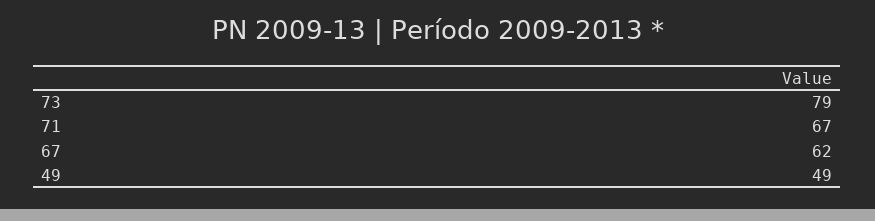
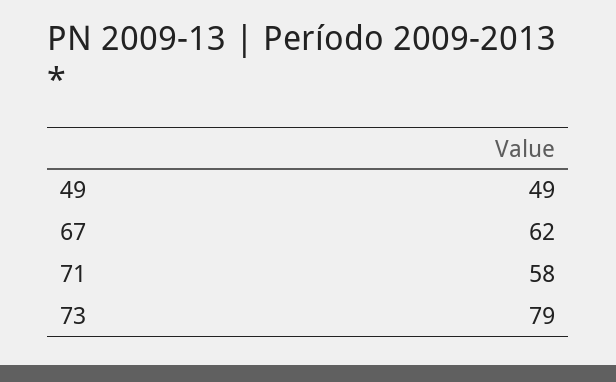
  {
    "73": 79,
-   "71": 67,
+   "71": 58,
    "67": 62,
    "49": 49
  }

